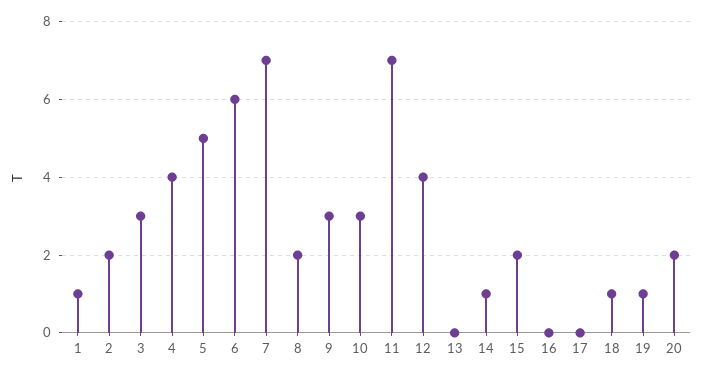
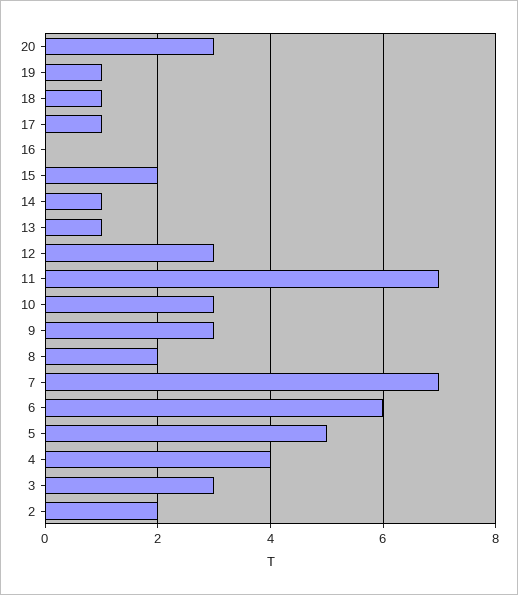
  {
-   "1": 1,
    "2": 2,
    "3": 3,
    "4": 4,
    "5": 5,
    "6": 6,
    "7": 7,
    "8": 2,
    "9": 3,
    "10": 3,
    "11": 7,
-   "12": 4,
+   "12": 3,
-   "13": 0,
+   "13": 1,
    "14": 1,
    "15": 2,
    "16": 0,
-   "17": 0,
+   "17": 1,
    "18": 1,
    "19": 1,
-   "20": 2
+   "20": 3
  }

